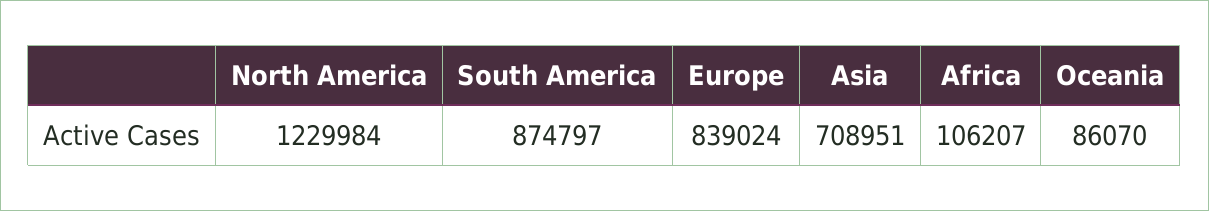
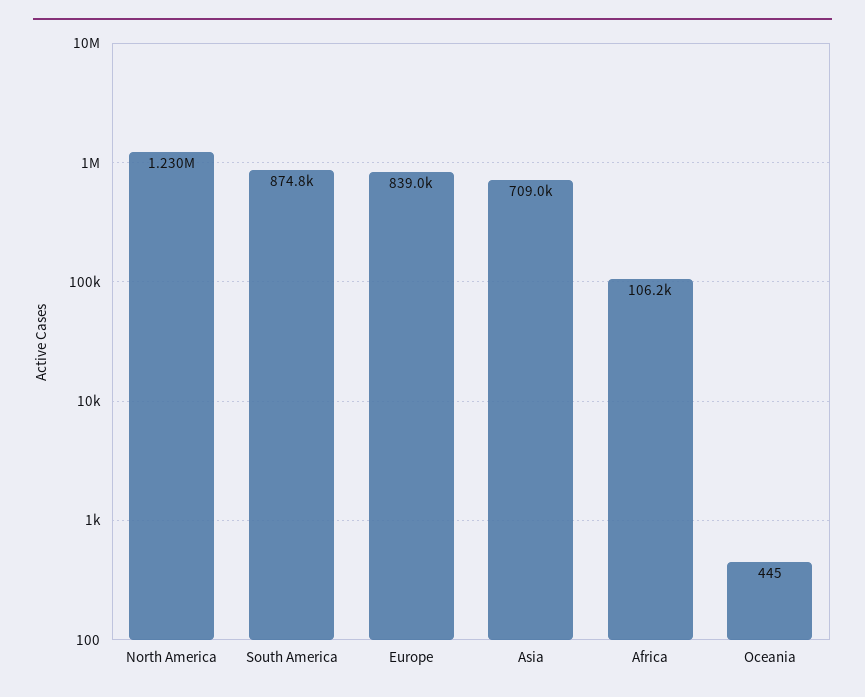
  {
    "North America": 1229984,
    "South America": 874797,
    "Europe": 839024,
    "Asia": 708951,
    "Africa": 106207,
-   "Oceania": 86070
+   "Oceania": 445
  }

